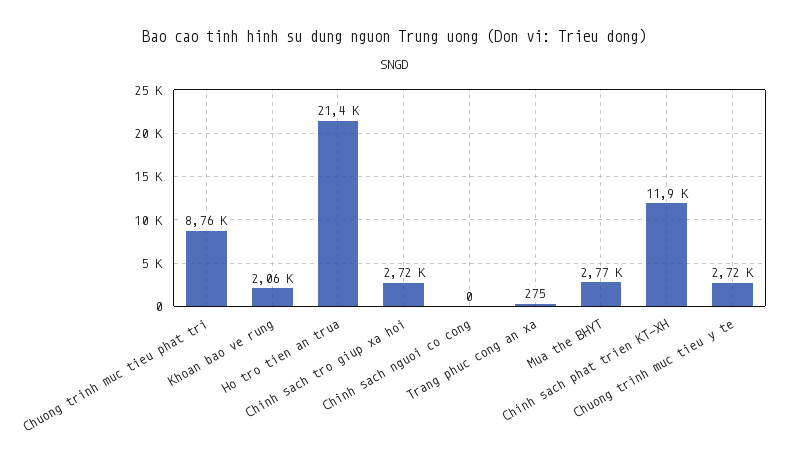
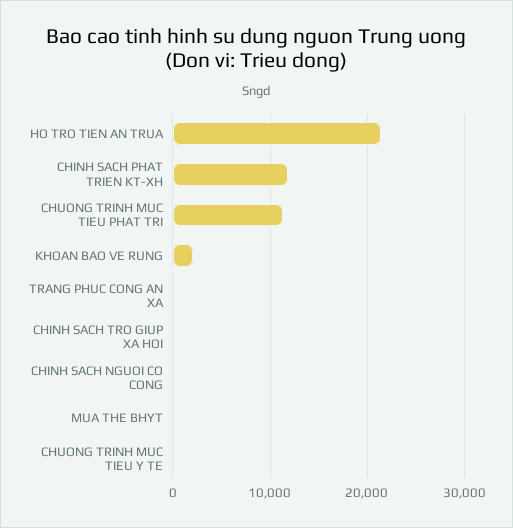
  {
-   "Chuong trinh muc tieu phat tri": 8760,
+   "Chuong trinh muc tieu phat tri": 11000,
    "Khoan bao ve rung": 2060,
    "Ho tro tien an trua": 21400,
-   "Chinh sach tro giup xa hoi": 2720,
+   "Chinh sach tro giup xa hoi": 0,
    "Chinh sach nguoi co cong": 0,
    "Trang phuc cong an xa": 275,
-   "Mua the BHYT": 2770,
+   "Mua the BHYT": 0,
    "Chinh sach phat trien KT-XH": 11900,
-   "Chuong trinh muc tieu y te": 2720
+   "Chuong trinh muc tieu y te": 0
  }

